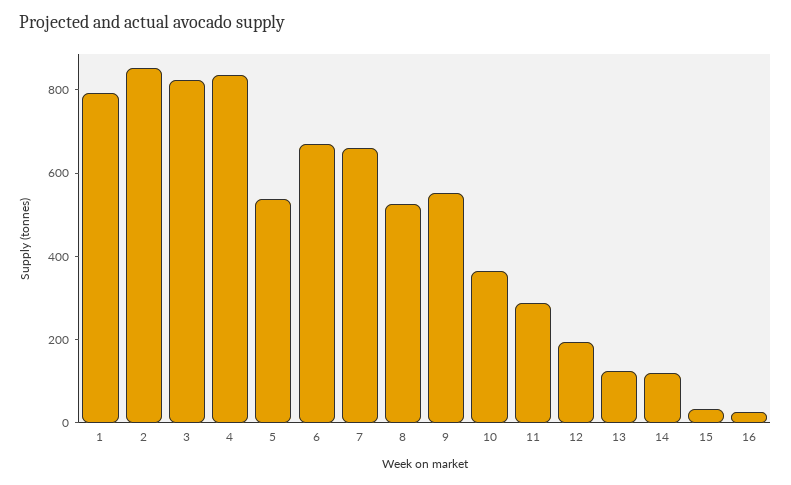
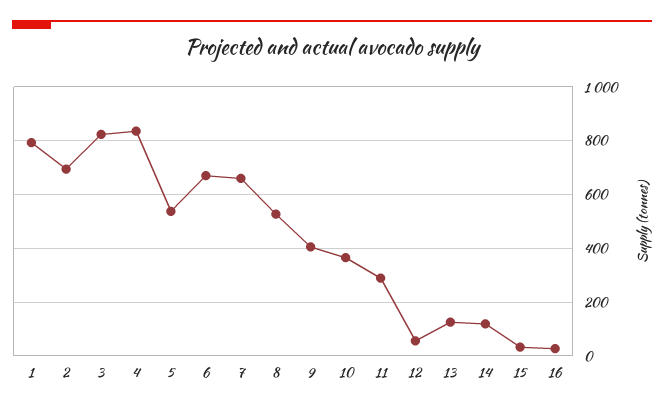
  {
    "1": 800,
-   "2": 850,
+   "2": 700,
    "3": 825,
    "4": 825,
    "5": 525,
    "6": 675,
    "7": 650,
    "8": 525,
-   "9": 550,
+   "9": 400,
    "10": 375,
    "11": 300,
-   "12": 200,
+   "12": 50,
    "13": 125,
    "14": 125,
    "15": 25,
    "16": 25
  }

